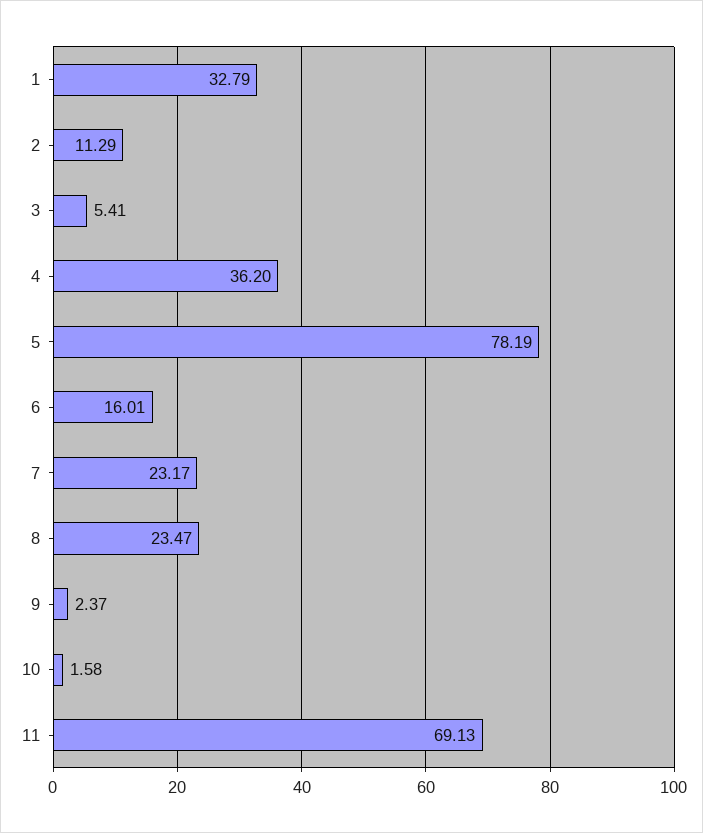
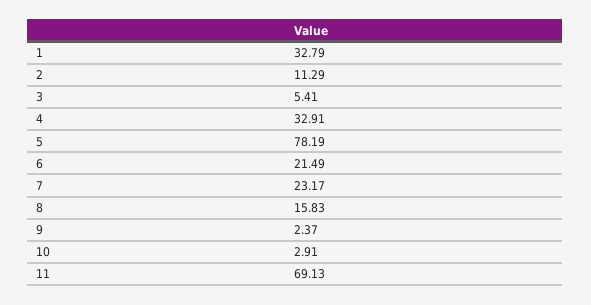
  {
    "1": 32.79,
    "2": 11.29,
    "3": 5.41,
-   "4": 36.2,
+   "4": 32.91,
    "5": 78.19,
-   "6": 16.01,
+   "6": 21.49,
    "7": 23.17,
-   "8": 23.47,
+   "8": 15.83,
    "9": 2.37,
-   "10": 1.58,
+   "10": 2.91,
    "11": 69.13
  }

